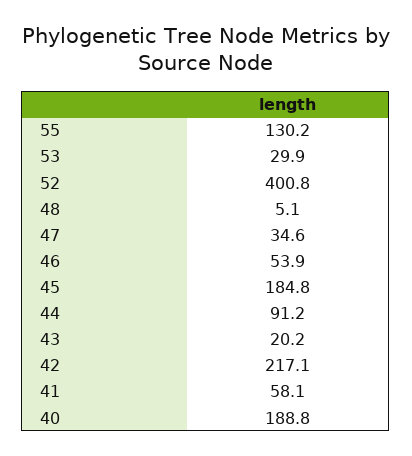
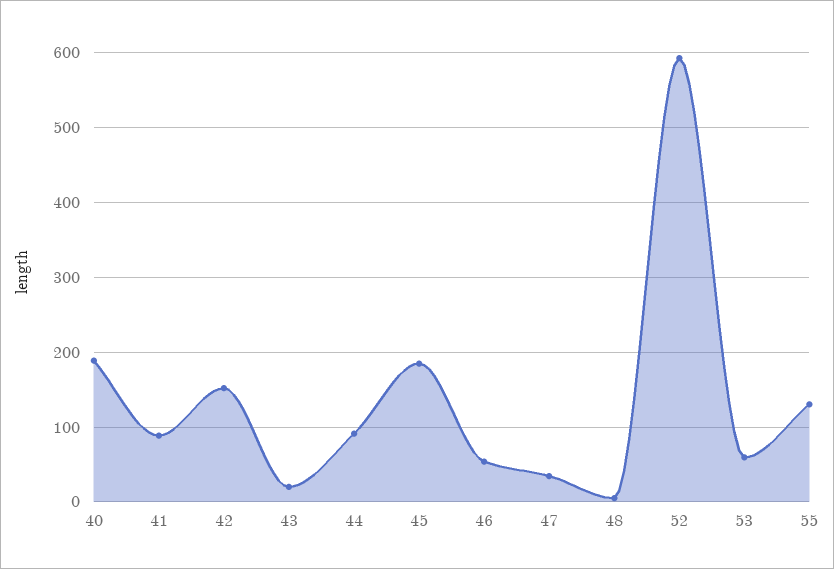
  {
    "55": 130.2,
-   "53": 29.9,
+   "53": 60,
-   "52": 400.8,
+   "52": 590,
    "48": 5.1,
    "47": 34.6,
    "46": 53.9,
    "45": 184.8,
    "44": 91.2,
    "43": 20.2,
-   "42": 217.1,
+   "42": 150,
-   "41": 58.1,
+   "41": 90,
    "40": 188.8
  }

